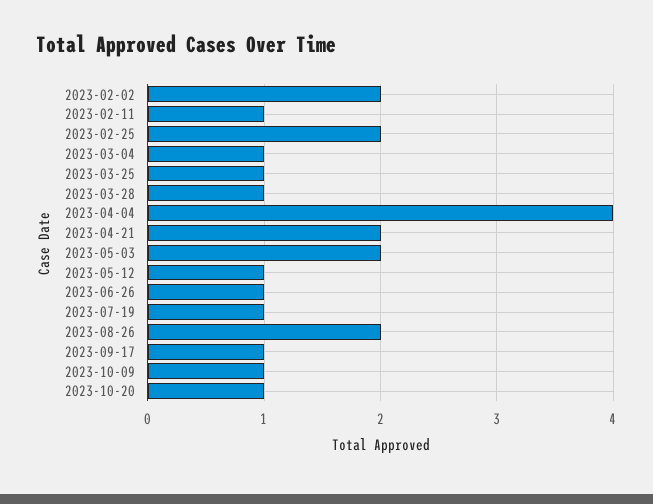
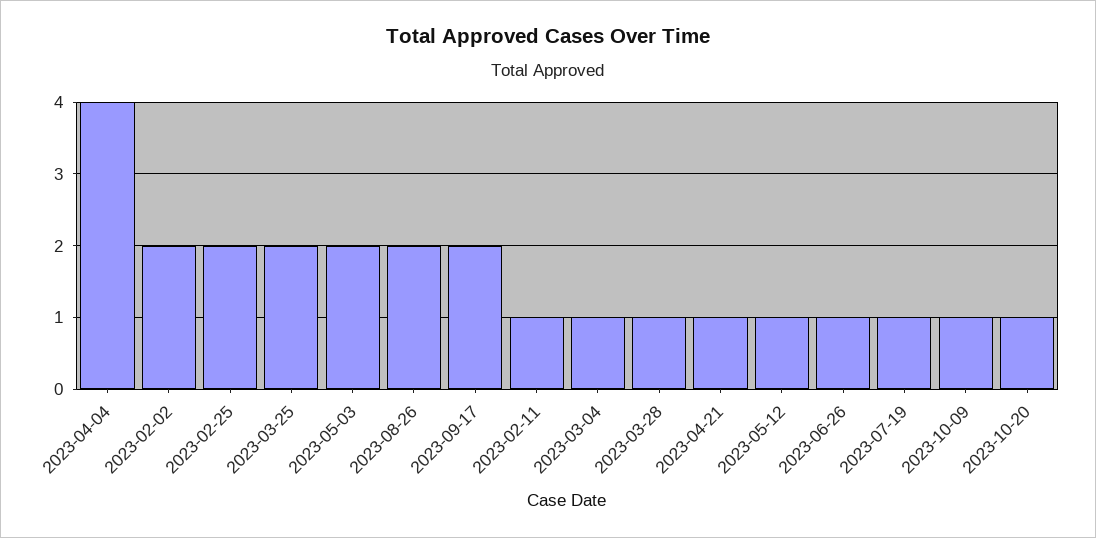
  {
    "2023-02-02": 2,
    "2023-02-11": 1,
    "2023-02-25": 2,
    "2023-03-04": 1,
-   "2023-03-25": 1,
+   "2023-03-25": 2,
    "2023-03-28": 1,
    "2023-04-04": 4,
-   "2023-04-21": 2,
+   "2023-04-21": 1,
    "2023-05-03": 2,
    "2023-05-12": 1,
    "2023-06-26": 1,
    "2023-07-19": 1,
    "2023-08-26": 2,
-   "2023-09-17": 1,
+   "2023-09-17": 2,
    "2023-10-09": 1,
    "2023-10-20": 1
  }

